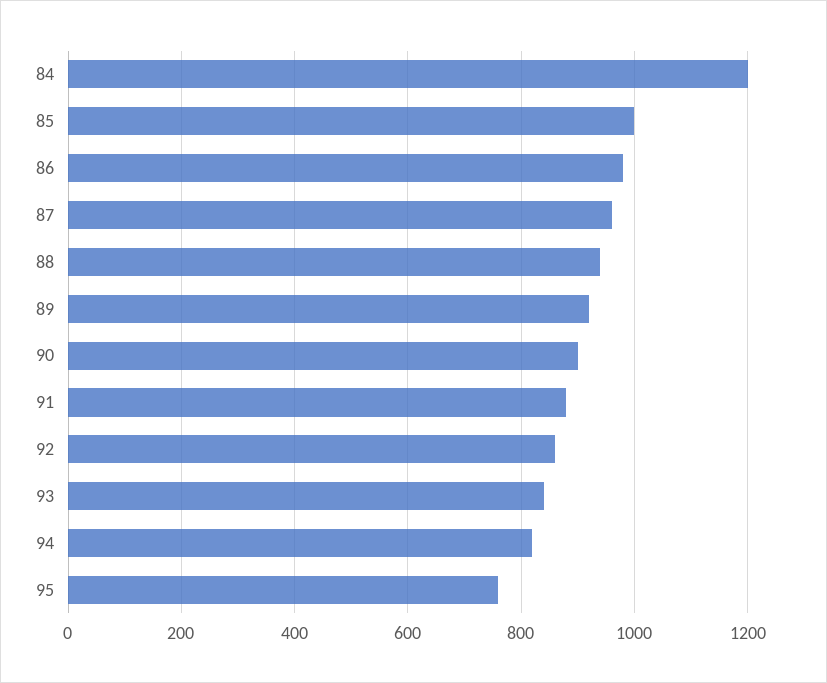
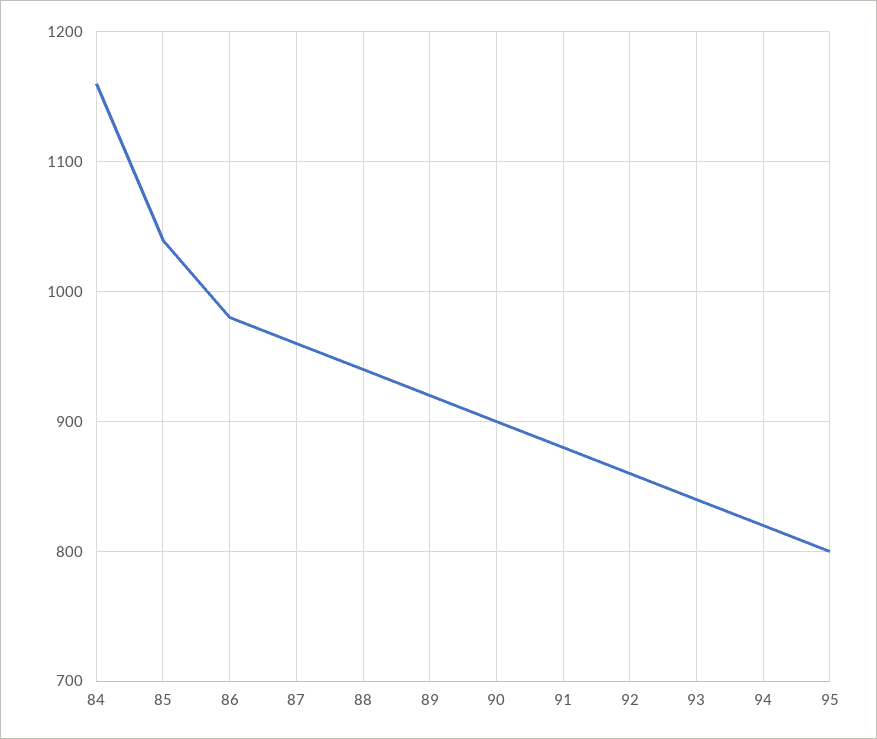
  {
-   "84": 1200,
+   "84": 1160,
-   "85": 1000,
+   "85": 1040,
    "86": 980,
    "87": 960,
    "88": 940,
    "89": 920,
    "90": 900,
    "91": 880,
    "92": 860,
    "93": 840,
    "94": 820,
-   "95": 760
+   "95": 800
  }

